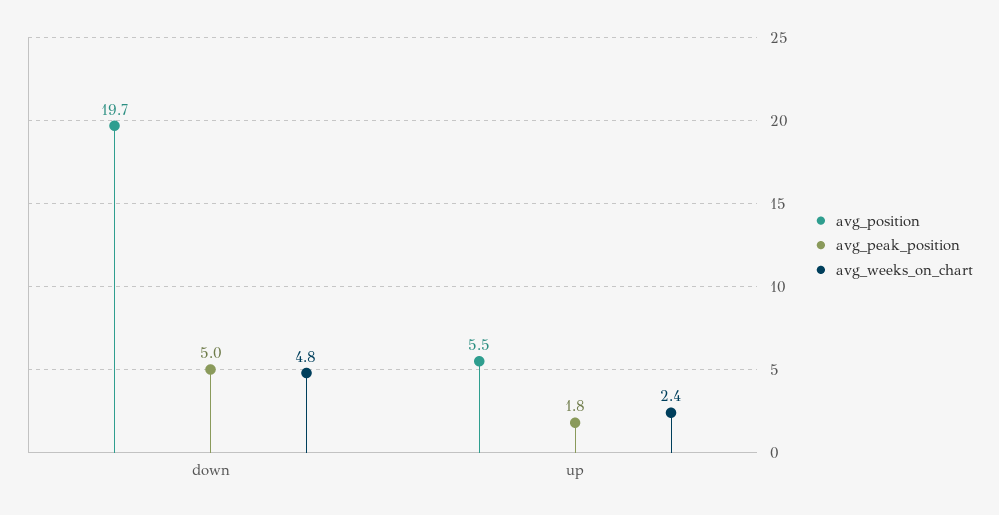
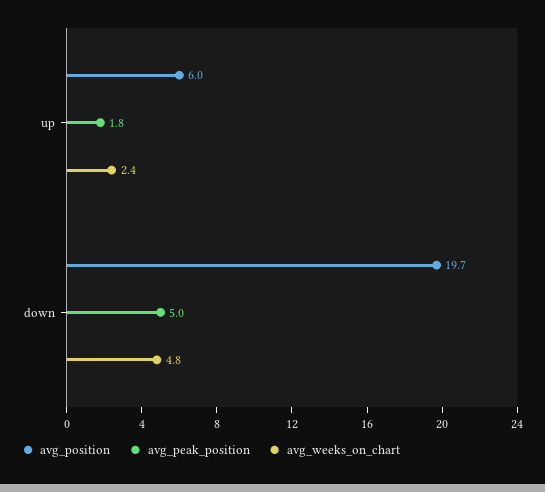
  {
    "avg_position": {
      "down": 19.7,
-     "up": 5.5
+     "up": 6
    },
    "avg_peak_position": {
      "down": 5,
      "up": 1.8
    },
    "avg_weeks_on_chart": {
      "down": 4.8,
      "up": 2.4
    }
  }

